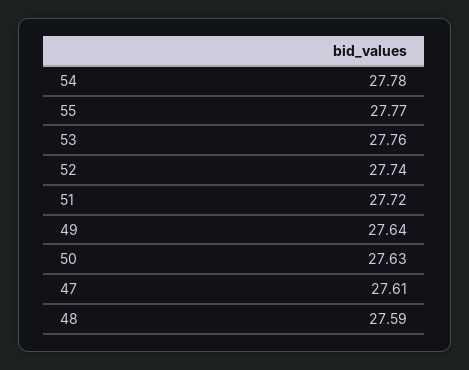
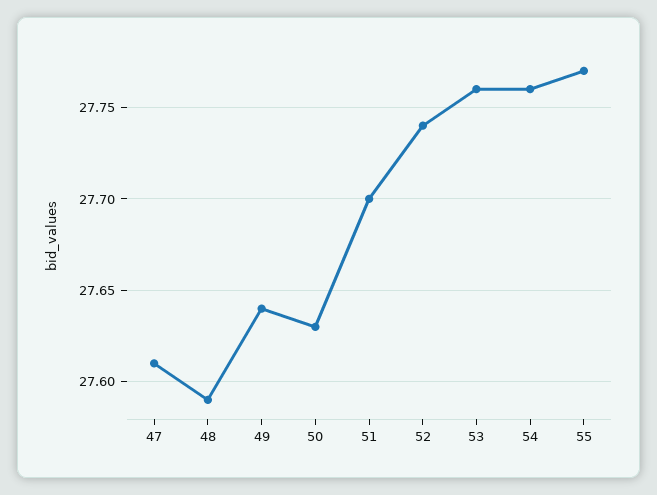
  {
-   "54": 27.78,
+   "54": 27.76,
    "55": 27.77,
    "53": 27.76,
    "52": 27.74,
-   "51": 27.72,
+   "51": 27.7,
    "49": 27.64,
    "50": 27.63,
    "47": 27.61,
    "48": 27.59
  }

